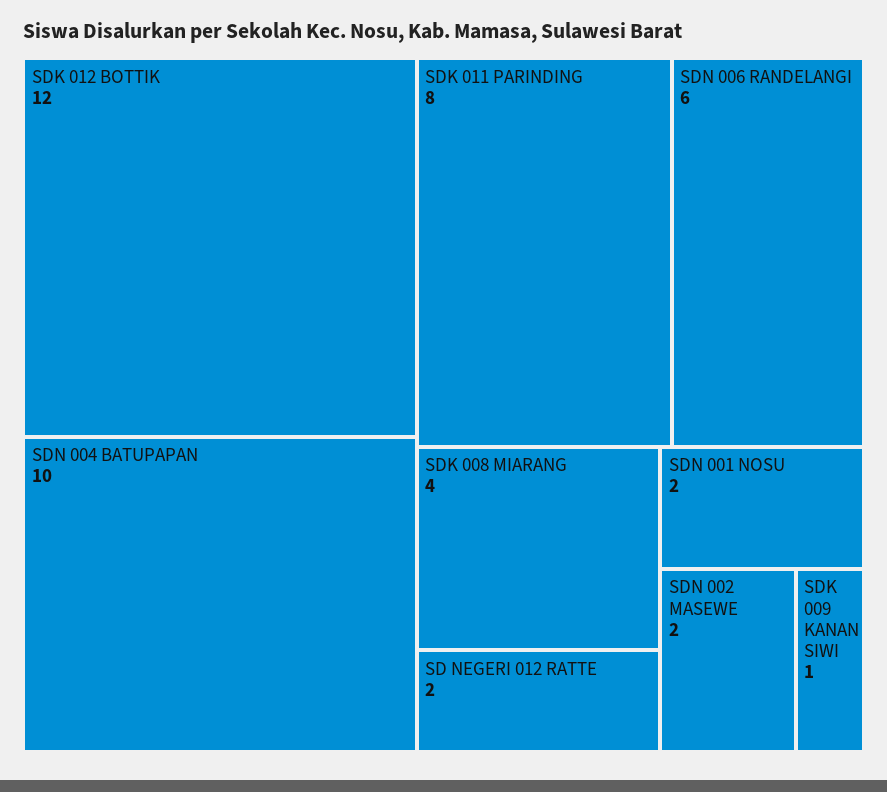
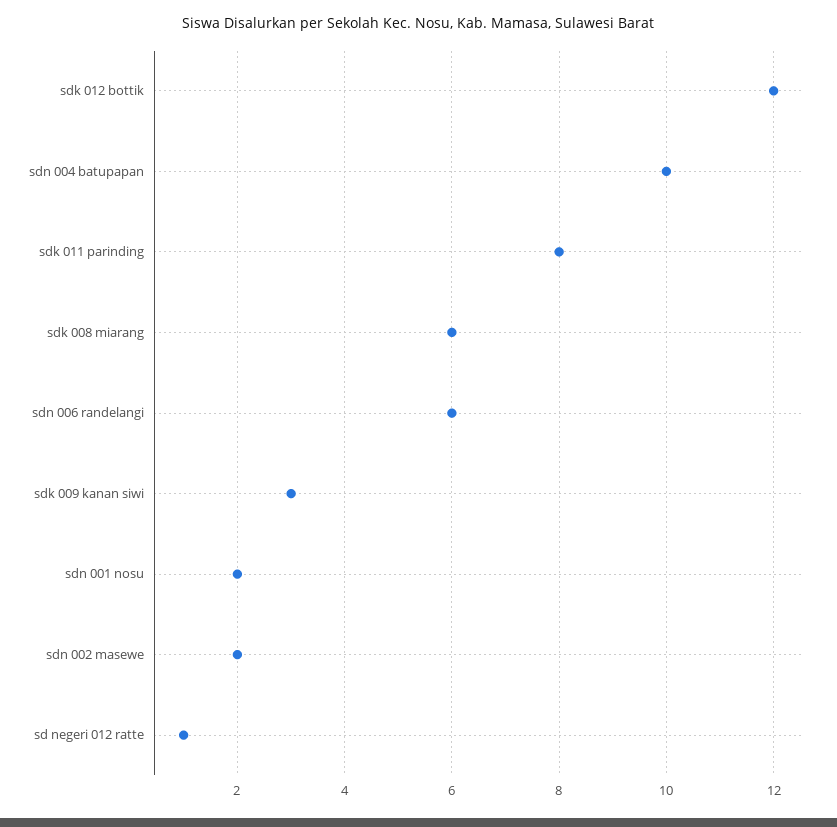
  {
    "SDK 012 BOTTIK": 12,
    "SDN 004 BATUPAPAN": 10,
    "SDK 011 PARINDING": 8,
    "SDN 006 RANDELANGI": 6,
-   "SDK 008 MIARANG": 4,
+   "SDK 008 MIARANG": 6,
-   "SD NEGERI 012 RATTE": 2,
+   "SD NEGERI 012 RATTE": 1,
    "SDN 001 NOSU": 2,
    "SDN 002 MASEWE": 2,
-   "SDK 009 KANAN SIWI": 1
+   "SDK 009 KANAN SIWI": 3
  }

